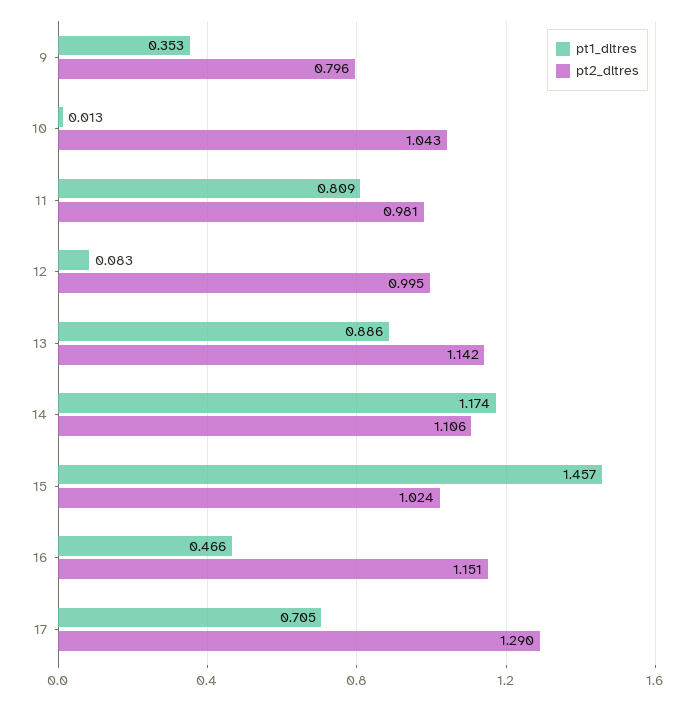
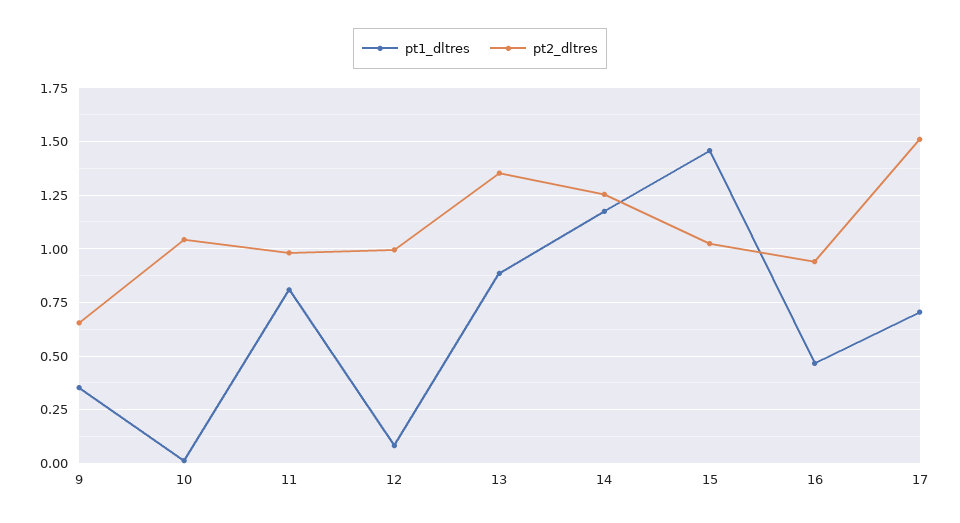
  {
    "pt1_dltres": {
      "9": 0.353,
      "10": 0.013,
      "11": 0.809,
      "12": 0.083,
      "13": 0.886,
      "14": 1.174,
      "15": 1.457,
      "16": 0.466,
      "17": 0.705
    },
    "pt2_dltres": {
-     "9": 0.796,
+     "9": 0.65,
      "10": 1.043,
      "11": 0.981,
      "12": 0.995,
-     "13": 1.142,
+     "13": 1.35,
-     "14": 1.106,
+     "14": 1.25,
      "15": 1.024,
-     "16": 1.151,
+     "16": 0.95,
-     "17": 1.29
+     "17": 1.5
    }
  }

